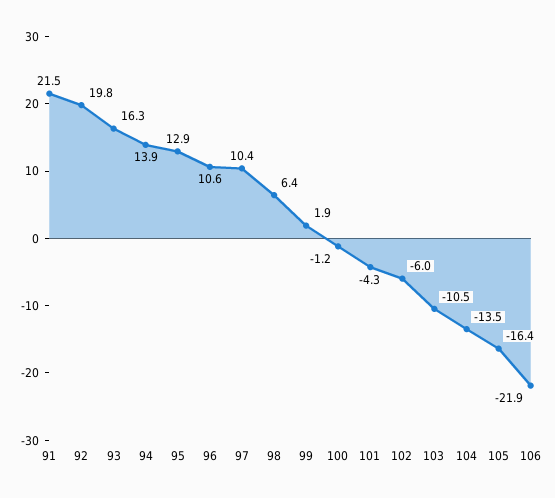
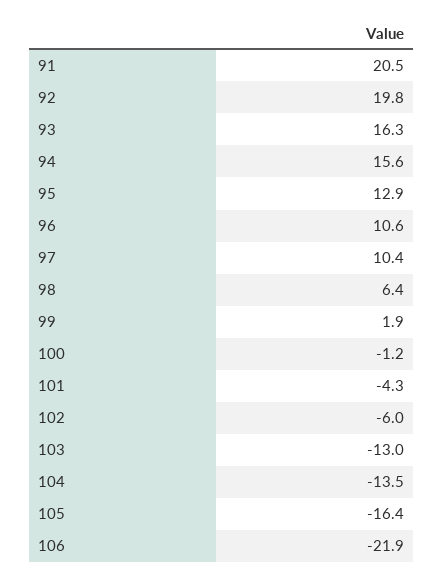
  {
-   "91": 21.5,
+   "91": 20.5,
    "92": 19.8,
    "93": 16.3,
-   "94": 13.9,
+   "94": 15.6,
    "95": 12.9,
    "96": 10.6,
    "97": 10.4,
    "98": 6.4,
    "99": 1.9,
    "100": -1.2,
    "101": -4.3,
    "102": -6,
-   "103": -10.5,
+   "103": -13,
    "104": -13.5,
    "105": -16.4,
    "106": -21.9
  }

